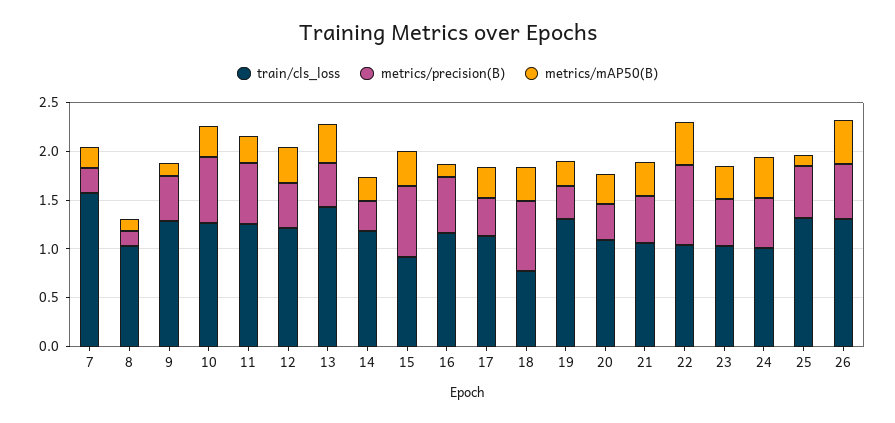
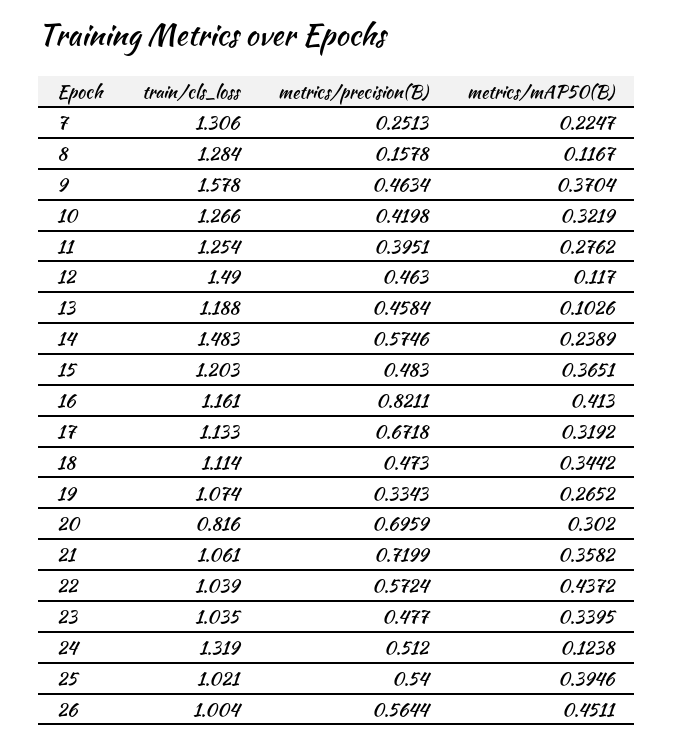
  {
    "train/cls_loss": {
-     "7": 1.6,
+     "7": 1.306,
-     "8": 1,
+     "8": 1.284,
-     "9": 1.3,
+     "9": 1.578,
      "10": 1.266,
      "11": 1.254,
-     "12": 1.2,
+     "12": 1.49,
-     "13": 1.4,
+     "13": 1.188,
-     "14": 1.2,
+     "14": 1.483,
-     "15": 0.9,
+     "15": 1.203,
      "16": 1.161,
      "17": 1.133,
-     "18": 0.8,
+     "18": 1.114,
-     "19": 1.3,
+     "19": 1.074,
-     "20": 1.1,
+     "20": 0.816,
      "21": 1.061,
      "22": 1.039,
      "23": 1.035,
-     "24": 1,
+     "24": 1.319,
-     "25": 1.3,
+     "25": 1.021,
-     "26": 1.3
+     "26": 1.004
    },
    "metrics/precision(B)": {
      "7": 0.2513,
      "8": 0.1578,
      "9": 0.4634,
-     "10": 0.7,
+     "10": 0.4198,
-     "11": 0.6,
+     "11": 0.3951,
      "12": 0.463,
      "13": 0.4584,
-     "14": 0.3,
+     "14": 0.5746,
-     "15": 0.7,
+     "15": 0.483,
-     "16": 0.6,
+     "16": 0.8211,
-     "17": 0.4,
+     "17": 0.6718,
-     "18": 0.7,
+     "18": 0.473,
      "19": 0.3343,
-     "20": 0.4,
+     "20": 0.6959,
-     "21": 0.5,
+     "21": 0.7199,
-     "22": 0.8,
+     "22": 0.5724,
      "23": 0.477,
      "24": 0.512,
      "25": 0.54,
      "26": 0.5644
    },
    "metrics/mAP50(B)": {
      "7": 0.2247,
      "8": 0.1167,
-     "9": 0.1,
+     "9": 0.3704,
      "10": 0.3219,
      "11": 0.2762,
-     "12": 0.4,
+     "12": 0.117,
-     "13": 0.4,
+     "13": 0.1026,
      "14": 0.2389,
      "15": 0.3651,
-     "16": 0.1,
+     "16": 0.413,
      "17": 0.3192,
      "18": 0.3442,
      "19": 0.2652,
      "20": 0.302,
      "21": 0.3582,
      "22": 0.4372,
      "23": 0.3395,
-     "24": 0.4,
+     "24": 0.1238,
-     "25": 0.1,
+     "25": 0.3946,
      "26": 0.4511
    }
  }

